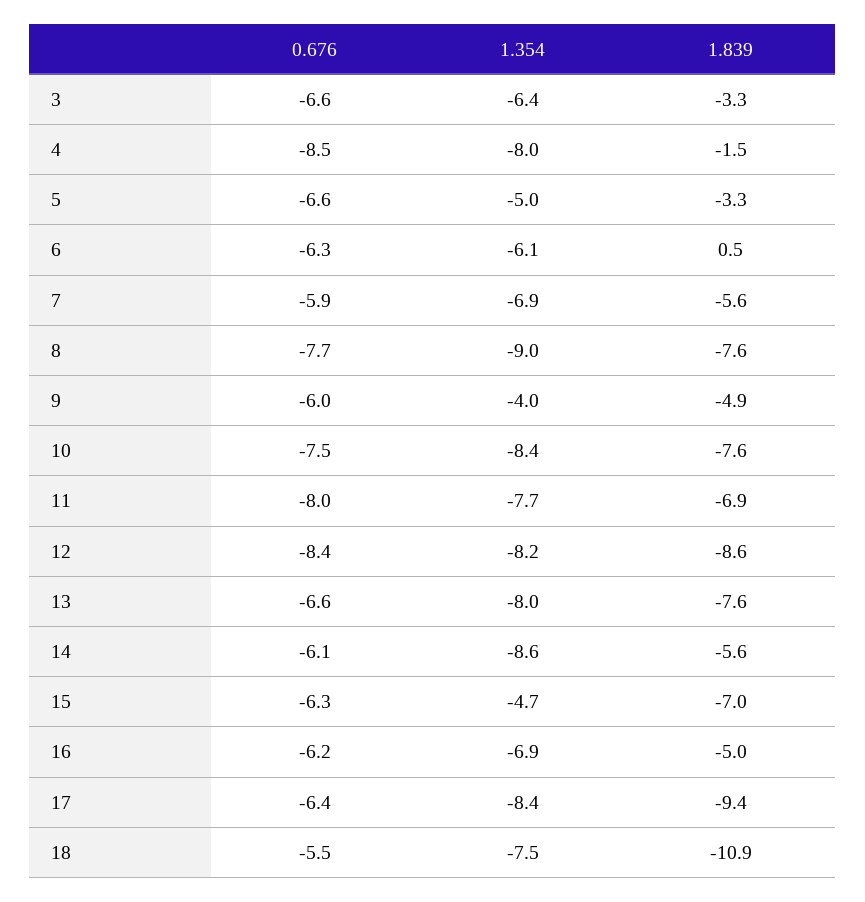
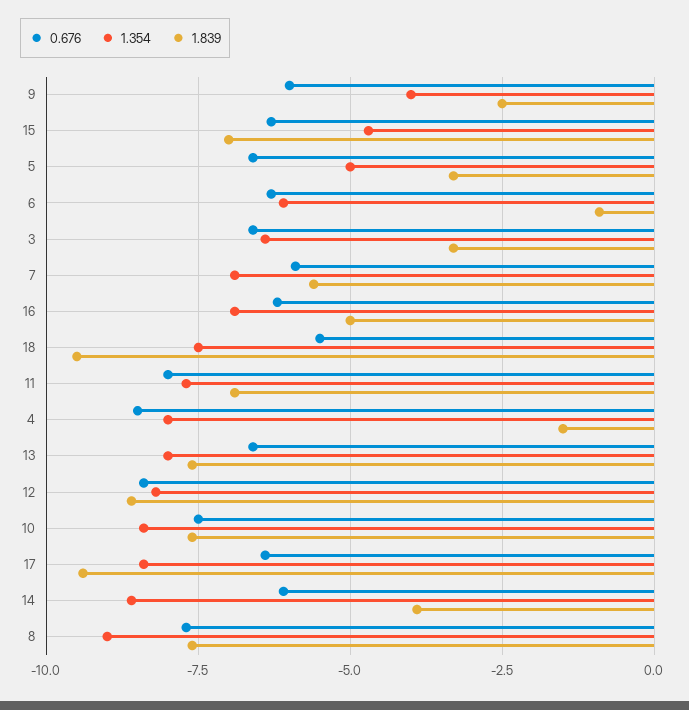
  {
    "0.676": {
      "3": -6.6,
      "4": -8.5,
      "5": -6.6,
      "6": -6.3,
      "7": -5.9,
      "8": -7.7,
      "9": -6,
      "10": -7.5,
      "11": -8,
      "12": -8.4,
      "13": -6.6,
      "14": -6.1,
      "15": -6.3,
      "16": -6.2,
      "17": -6.4,
      "18": -5.5
    },
    "1.354": {
      "3": -6.4,
      "4": -8,
      "5": -5,
      "6": -6.1,
      "7": -6.9,
      "8": -9,
      "9": -4,
      "10": -8.4,
      "11": -7.7,
      "12": -8.2,
      "13": -8,
      "14": -8.6,
      "15": -4.7,
      "16": -6.9,
      "17": -8.4,
      "18": -7.5
    },
    "1.839": {
      "3": -3.3,
      "4": -1.5,
      "5": -3.3,
-     "6": 0.5,
+     "6": -1,
      "7": -5.6,
      "8": -7.6,
-     "9": -4.9,
+     "9": -2.5,
      "10": -7.6,
      "11": -6.9,
      "12": -8.6,
      "13": -7.6,
-     "14": -5.6,
+     "14": -4,
      "15": -7,
      "16": -5,
      "17": -9.4,
-     "18": -10.9
+     "18": -9.5
    }
  }

